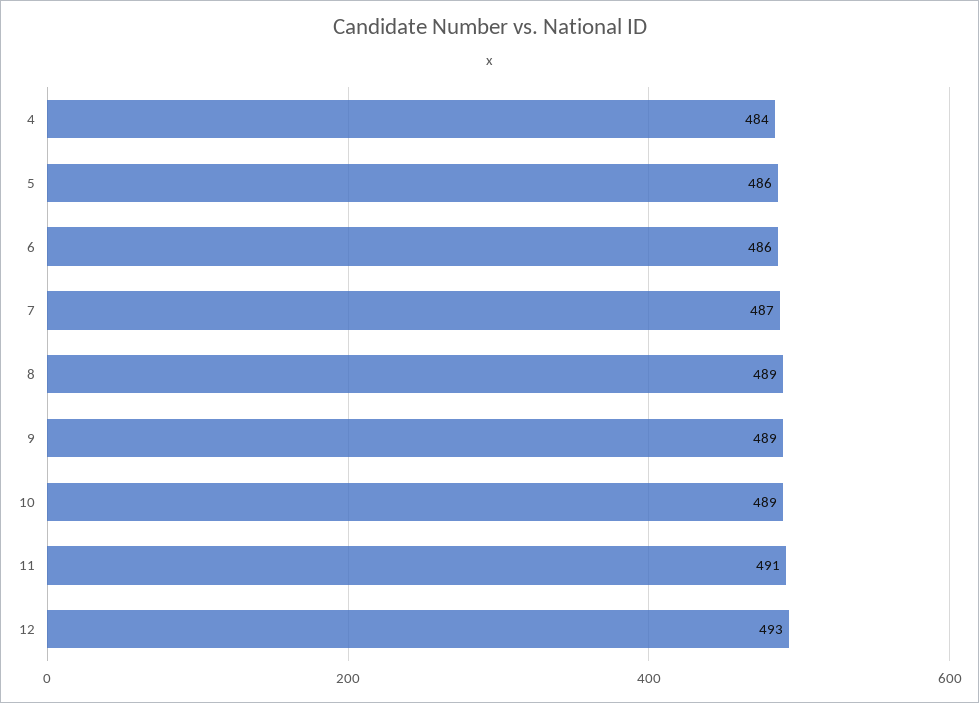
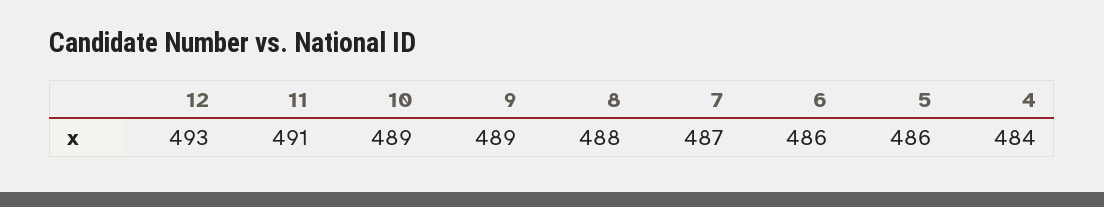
  {
    "4": 484,
    "5": 486,
    "6": 486,
    "7": 487,
-   "8": 489,
+   "8": 488,
    "9": 489,
    "10": 489,
    "11": 491,
    "12": 493
  }

